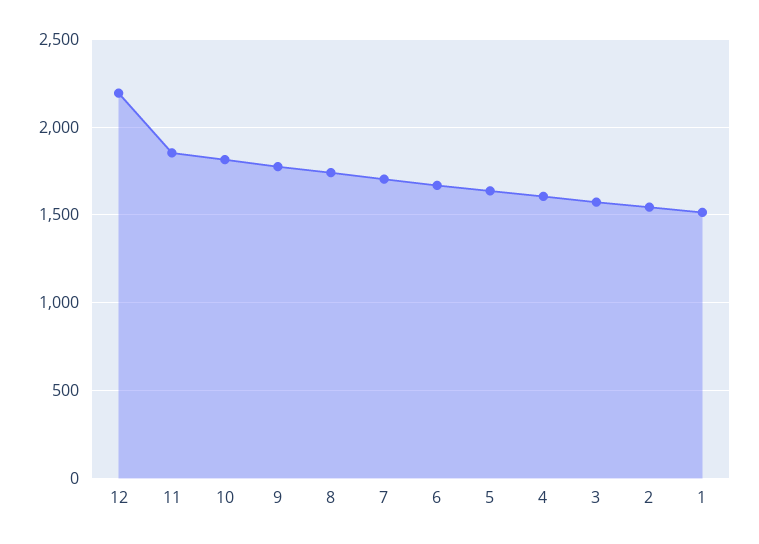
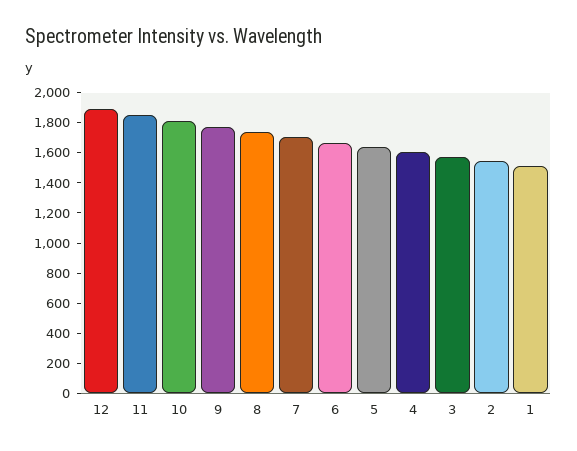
  {
-   "12": 2200,
+   "12": 1900,
    "11": 1850,
    "10": 1800,
    "9": 1800,
    "8": 1750,
    "7": 1700,
    "6": 1650,
    "5": 1650,
    "4": 1600,
    "3": 1550,
    "2": 1550,
    "1": 1500
  }

